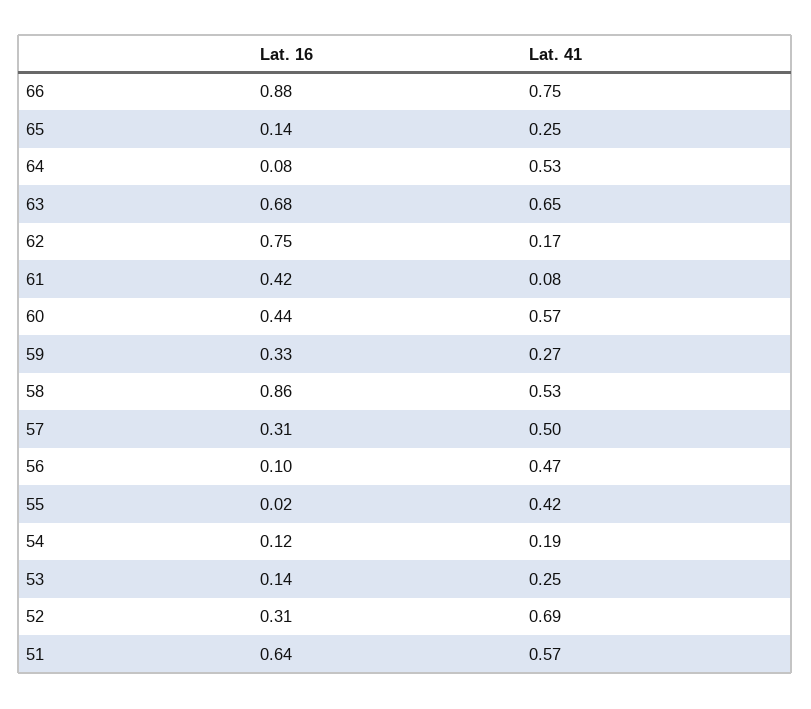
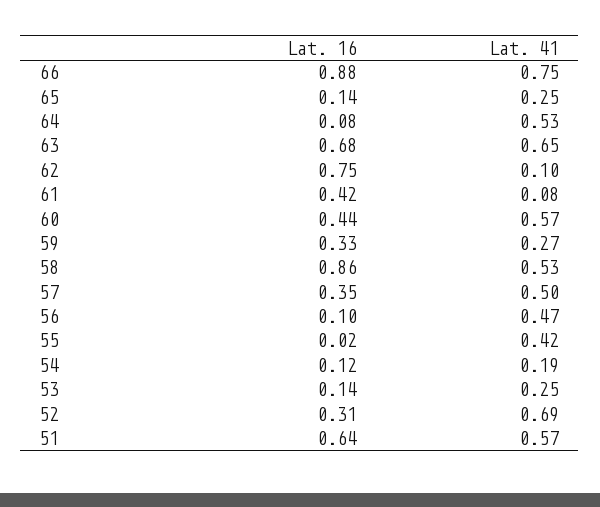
  {
    "Lat. 16": {
      "66": 0.88,
      "65": 0.14,
      "64": 0.08,
      "63": 0.68,
      "62": 0.75,
      "61": 0.42,
      "60": 0.44,
      "59": 0.33,
      "58": 0.86,
-     "57": 0.31,
+     "57": 0.35,
      "56": 0.1,
      "55": 0.02,
      "54": 0.12,
      "53": 0.14,
      "52": 0.31,
      "51": 0.64
    },
    "Lat. 41": {
      "66": 0.75,
      "65": 0.25,
      "64": 0.53,
      "63": 0.65,
-     "62": 0.17,
+     "62": 0.1,
      "61": 0.08,
      "60": 0.57,
      "59": 0.27,
      "58": 0.53,
      "57": 0.5,
      "56": 0.47,
      "55": 0.42,
      "54": 0.19,
      "53": 0.25,
      "52": 0.69,
      "51": 0.57
    }
  }

